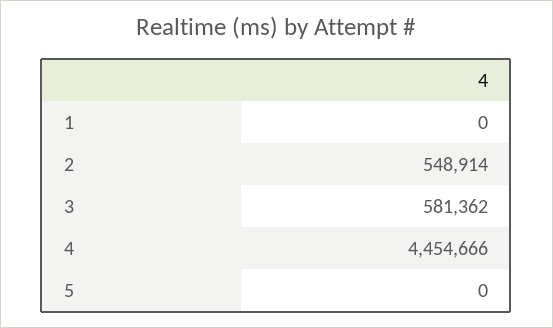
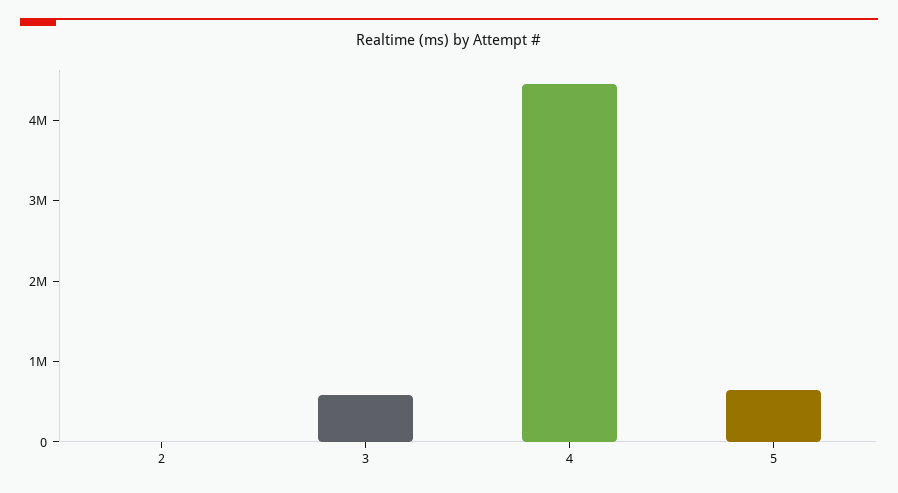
  {
-   "1": 0,
-   "2": 548914,
+   "2": 0,
    "3": 581362,
    "4": 4454666,
-   "5": 0
+   "5": 600000
  }

